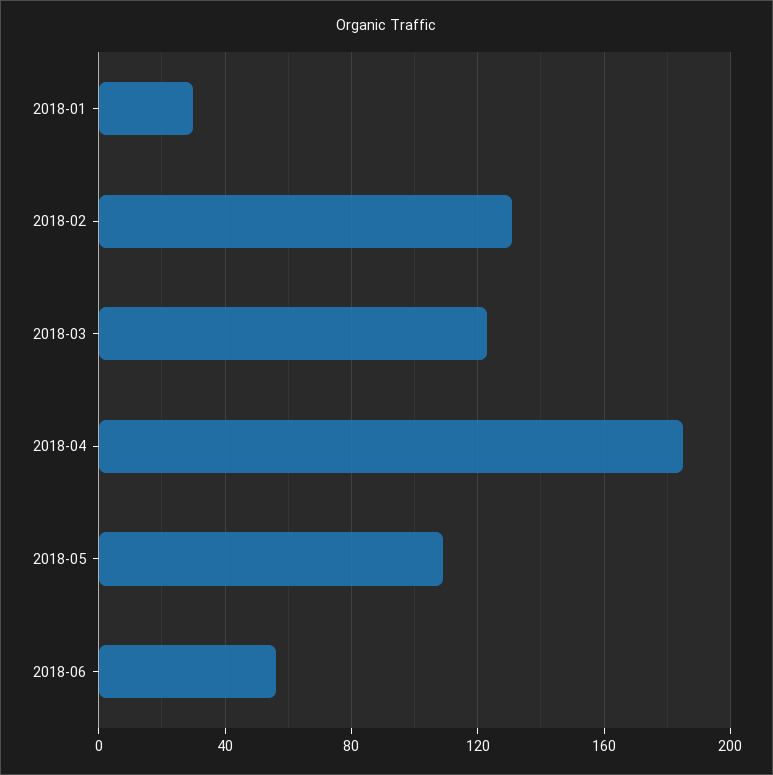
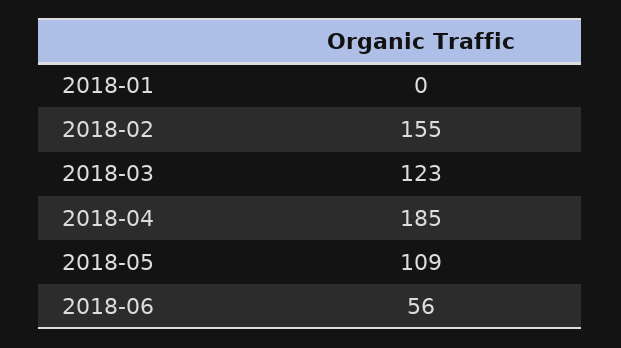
  {
-   "2018-01": 30,
+   "2018-01": 0,
-   "2018-02": 130,
+   "2018-02": 155,
    "2018-03": 123,
    "2018-04": 185,
    "2018-05": 109,
    "2018-06": 56
  }

